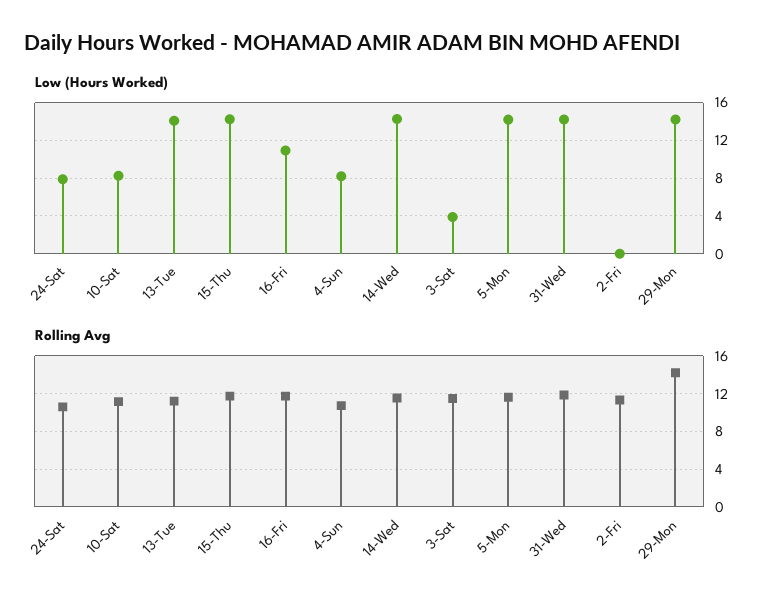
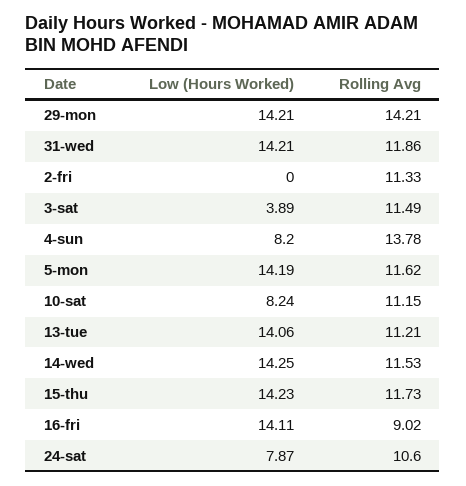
  {
    "Low (Hours Worked)": {
      "24-Sat": 7.87,
      "10-Sat": 8.24,
      "13-Tue": 14.06,
      "15-Thu": 14.23,
-     "16-Fri": 11,
+     "16-Fri": 14.11,
      "4-Sun": 8.2,
      "14-Wed": 14.25,
      "3-Sat": 3.89,
      "5-Mon": 14.19,
      "31-Wed": 14.21,
      "2-Fri": 0,
      "29-Mon": 14.21
    },
    "Rolling Avg": {
      "24-Sat": 10.6,
      "10-Sat": 11.15,
      "13-Tue": 11.21,
      "15-Thu": 11.73,
-     "16-Fri": 12,
+     "16-Fri": 9.02,
-     "4-Sun": 11,
+     "4-Sun": 13.78,
      "14-Wed": 11.53,
      "3-Sat": 11.49,
      "5-Mon": 11.62,
      "31-Wed": 11.86,
      "2-Fri": 11.33,
      "29-Mon": 14.21
    }
  }

